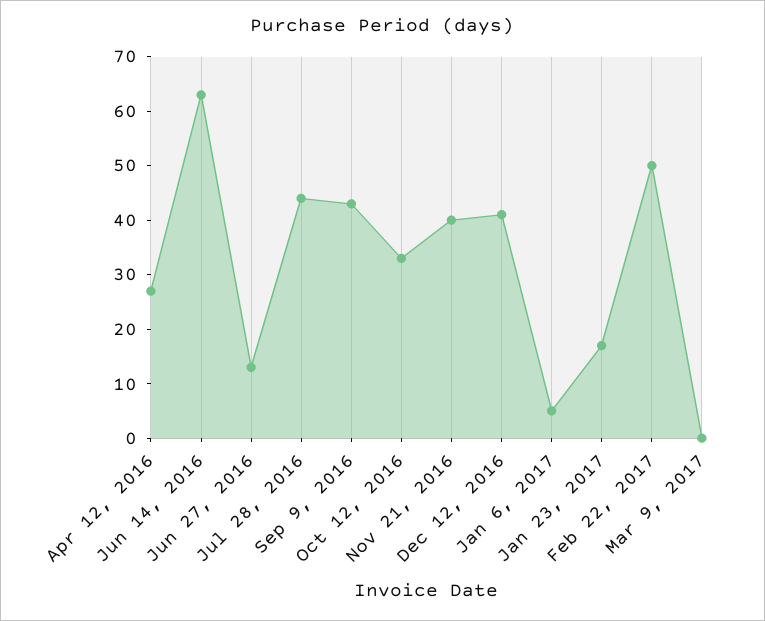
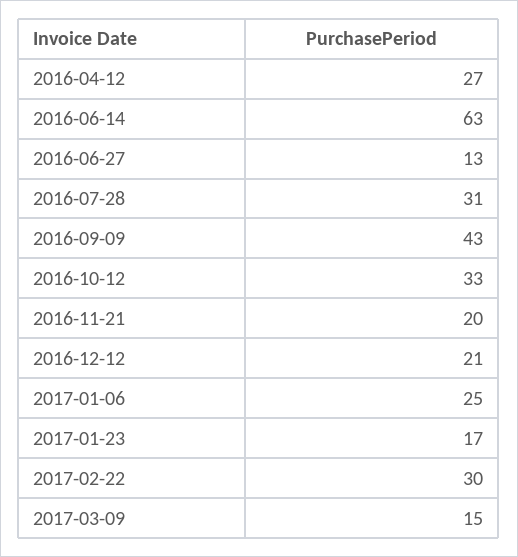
  {
    "Apr 12, 2016": 27,
    "Jun 14, 2016": 63,
    "Jun 27, 2016": 13,
-   "Jul 28, 2016": 45,
+   "Jul 28, 2016": 31,
    "Sep 9, 2016": 43,
    "Oct 12, 2016": 33,
-   "Nov 21, 2016": 40,
+   "Nov 21, 2016": 20,
-   "Dec 12, 2016": 40,
+   "Dec 12, 2016": 21,
-   "Jan 6, 2017": 5,
+   "Jan 6, 2017": 25,
    "Jan 23, 2017": 17,
-   "Feb 22, 2017": 50,
+   "Feb 22, 2017": 30,
-   "Mar 9, 2017": 0
+   "Mar 9, 2017": 15
  }

